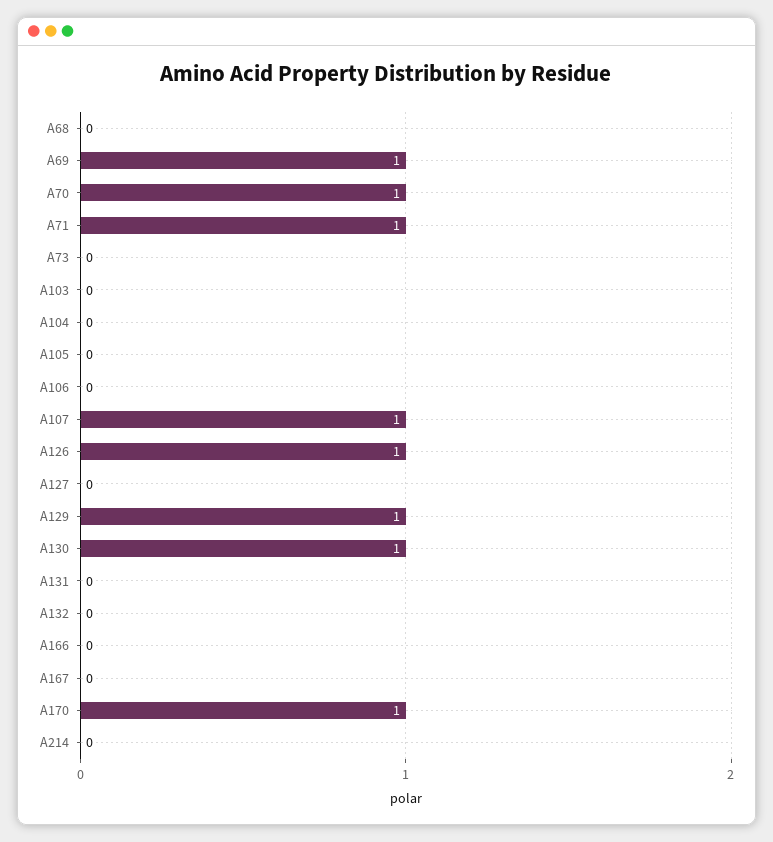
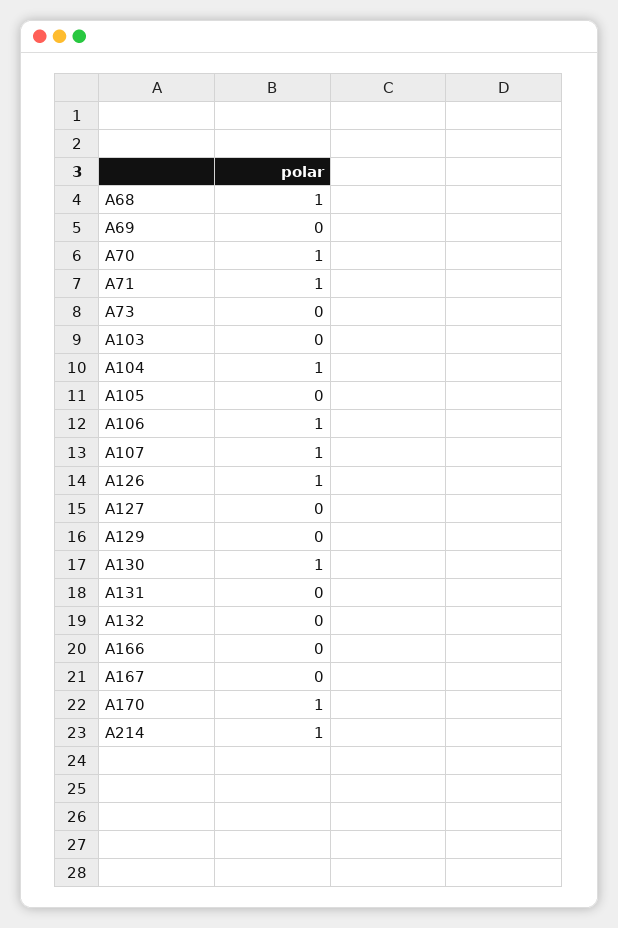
  {
-   "A68": 0,
+   "A68": 1,
-   "A69": 1,
+   "A69": 0,
    "A70": 1,
    "A71": 1,
    "A73": 0,
    "A103": 0,
-   "A104": 0,
+   "A104": 1,
    "A105": 0,
-   "A106": 0,
+   "A106": 1,
    "A107": 1,
    "A126": 1,
    "A127": 0,
-   "A129": 1,
+   "A129": 0,
    "A130": 1,
    "A131": 0,
    "A132": 0,
    "A166": 0,
    "A167": 0,
    "A170": 1,
-   "A214": 0
+   "A214": 1
  }

